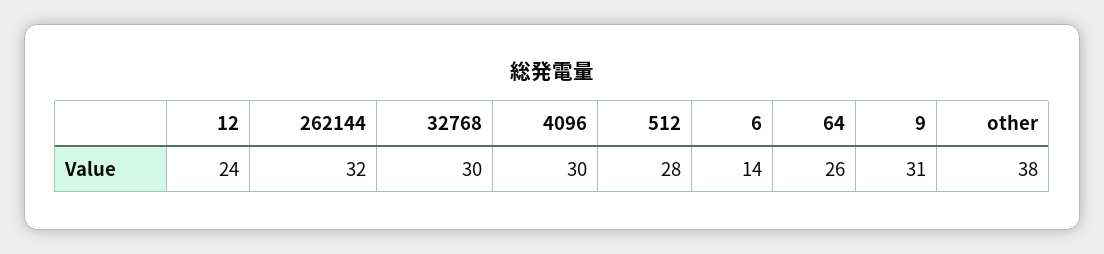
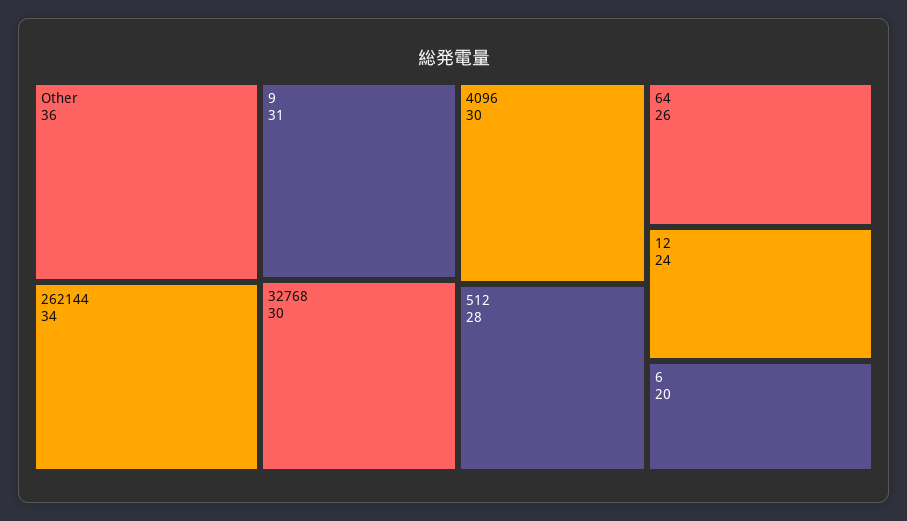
  {
    "12": 24,
-   "262144": 32,
+   "262144": 34,
    "32768": 30,
    "4096": 30,
    "512": 28,
-   "6": 14,
+   "6": 20,
    "64": 26,
    "9": 31,
-   "other": 38
+   "other": 36
  }

